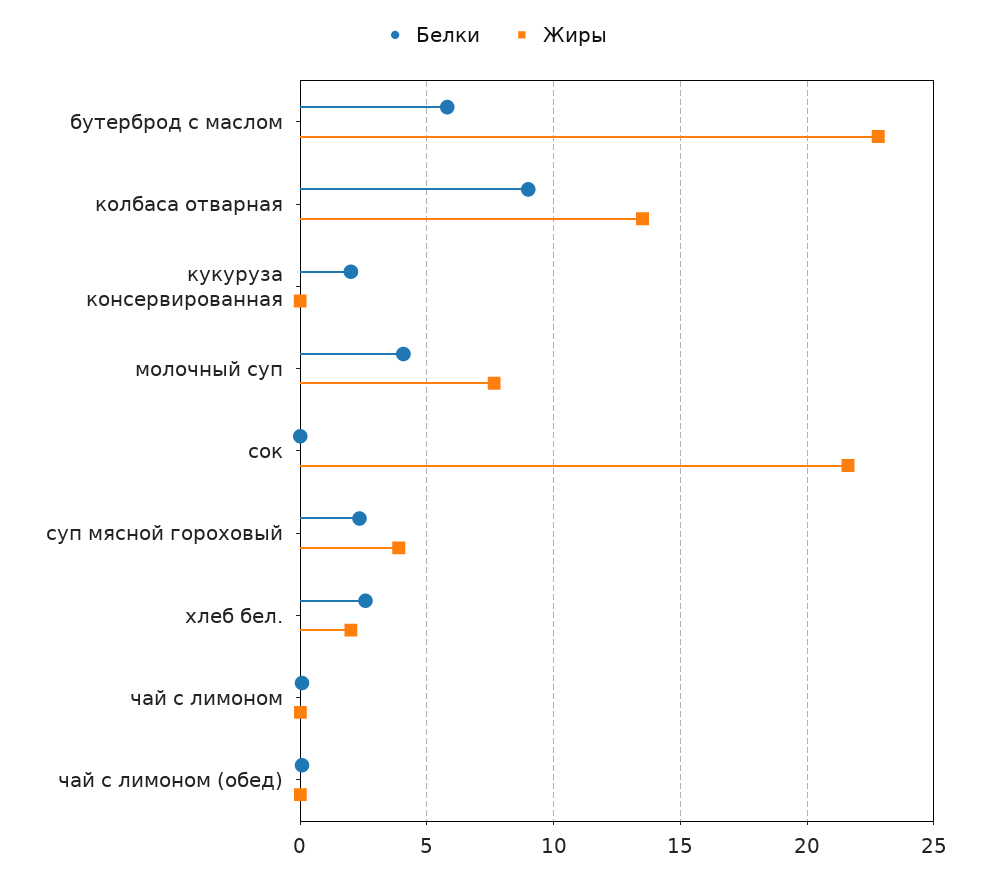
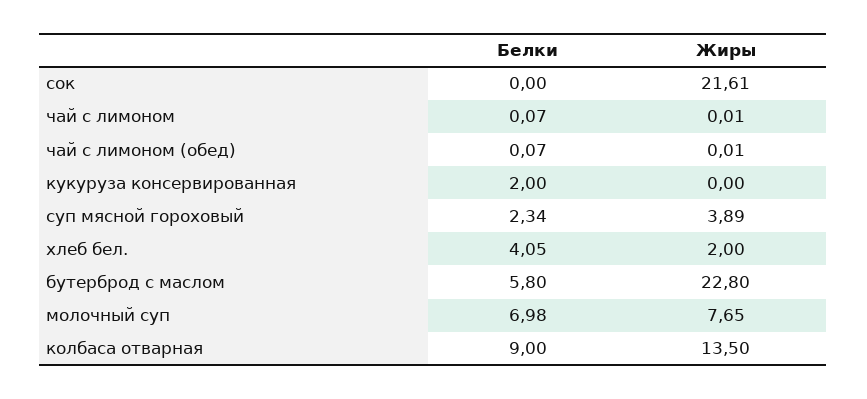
  {
    "Белки": {
      "бутерброд с маслом": 5.8,
      "колбаса отварная": 9,
      "кукуруза консервированная": 2,
-     "молочный суп": 4,
+     "молочный суп": 6.98,
      "сок": 0,
      "суп мясной гороховый": 2.34,
-     "хлеб бел.": 2.5,
+     "хлеб бел.": 4.05,
      "чай с лимоном": 0.07,
      "чай с лимоном (обед)": 0.07
    },
    "Жиры": {
      "бутерброд с маслом": 22.8,
      "колбаса отварная": 13.5,
      "кукуруза консервированная": 0,
      "молочный суп": 7.65,
      "сок": 21.61,
      "суп мясной гороховый": 3.89,
      "хлеб бел.": 2,
      "чай с лимоном": 0.01,
      "чай с лимоном (обед)": 0.01
    }
  }

